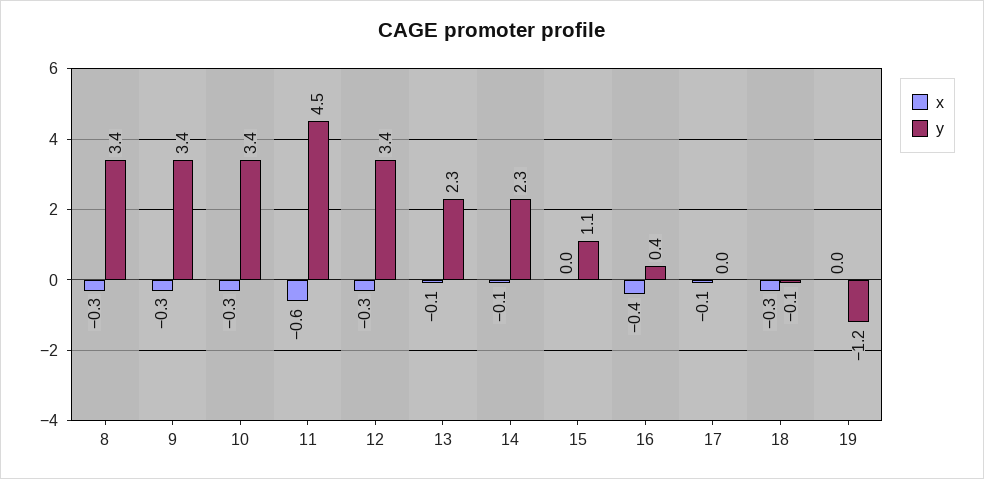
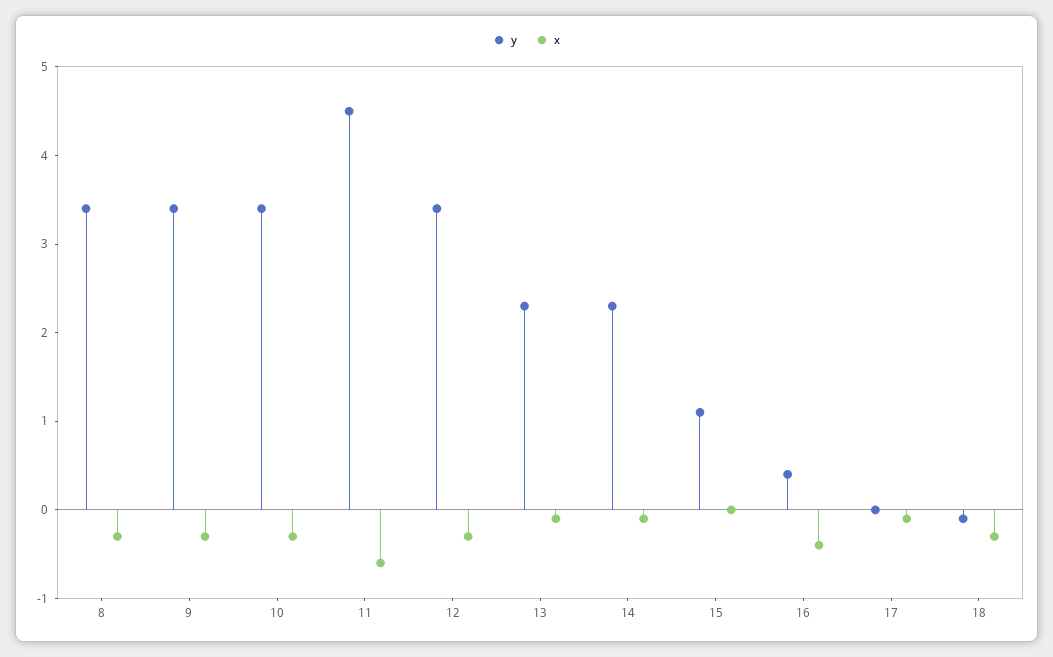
  {
    "x": {
      "8": -0.3,
      "9": -0.3,
      "10": -0.3,
      "11": -0.6,
      "12": -0.3,
      "13": -0.1,
      "14": -0.1,
      "15": 0,
      "16": -0.4,
      "17": -0.1,
-     "18": -0.3,
+     "18": -0.3
-     "19": 0
    },
    "y": {
      "8": 3.4,
      "9": 3.4,
      "10": 3.4,
      "11": 4.5,
      "12": 3.4,
      "13": 2.3,
      "14": 2.3,
      "15": 1.1,
      "16": 0.4,
      "17": 0,
-     "18": -0.1,
+     "18": -0.1
-     "19": -1.2
    }
  }

